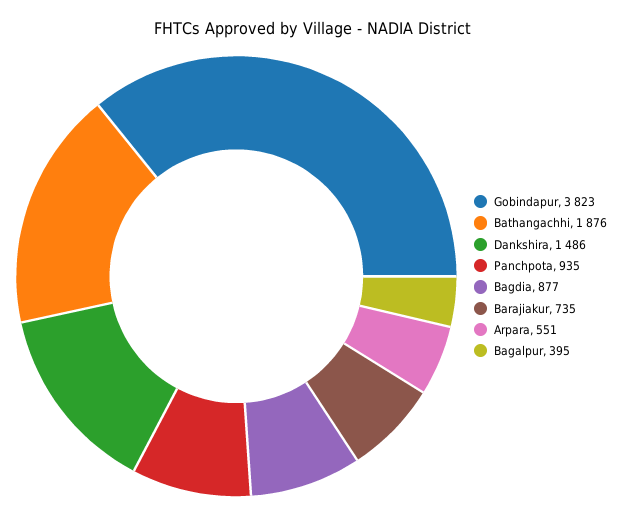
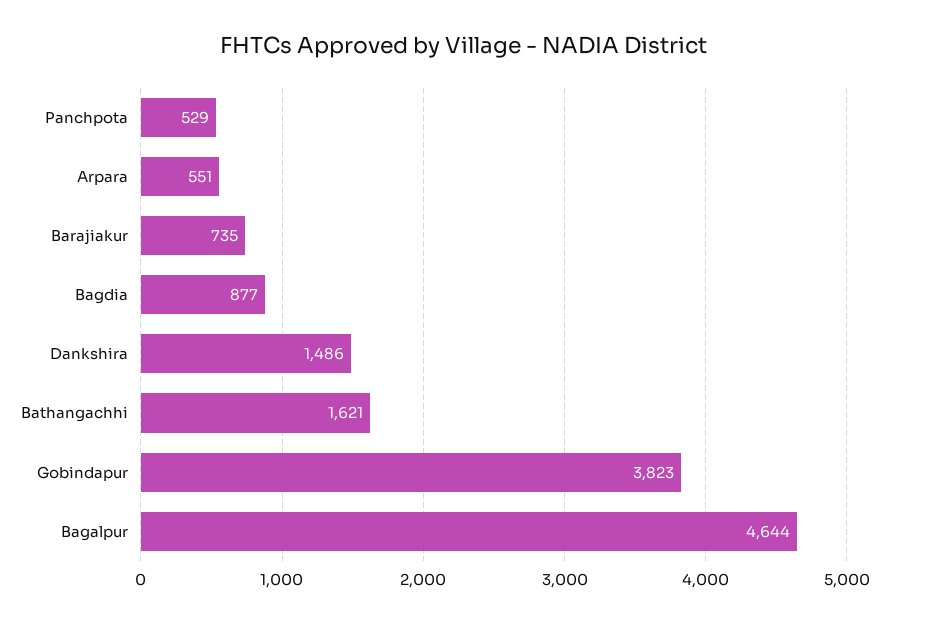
  {
    "Gobindapur": 3823,
-   "Bathangachhi": 1876,
+   "Bathangachhi": 1621,
    "Dankshira": 1486,
-   "Panchpota": 935,
+   "Panchpota": 529,
    "Bagdia": 877,
    "Barajiakur": 735,
    "Arpara": 551,
-   "Bagalpur": 395
+   "Bagalpur": 4644
  }

